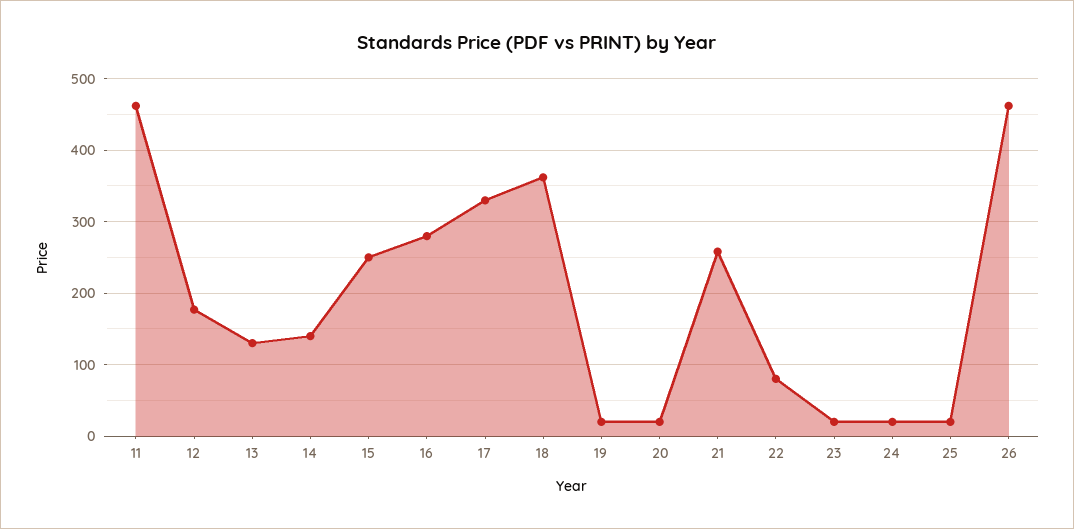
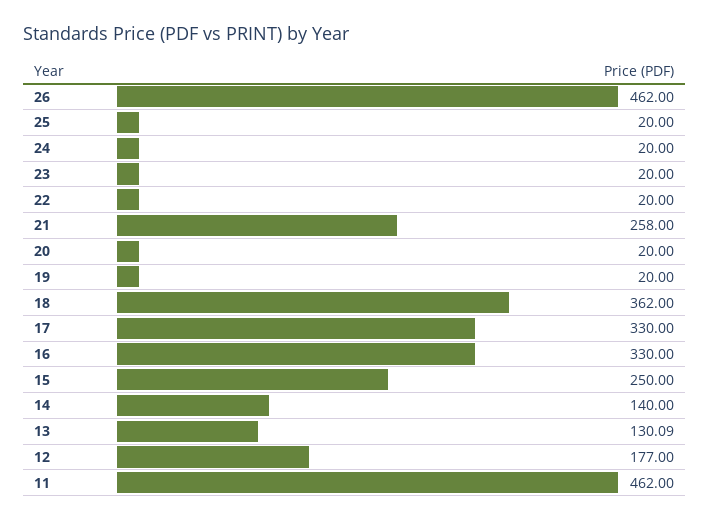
  {
    "11": 462,
    "12": 177,
    "13": 130.09,
    "14": 140,
    "15": 250,
-   "16": 280,
+   "16": 330,
    "17": 330,
    "18": 362,
    "19": 20,
    "20": 20,
    "21": 258,
-   "22": 80,
+   "22": 20,
    "23": 20,
    "24": 20,
    "25": 20,
    "26": 462
  }

